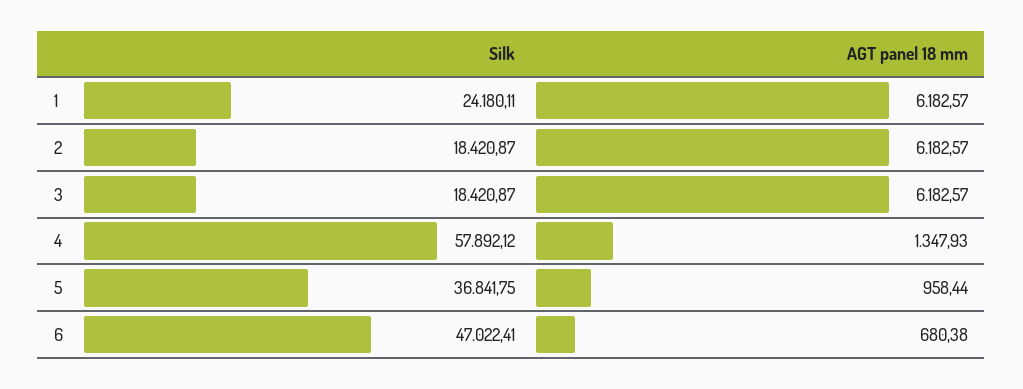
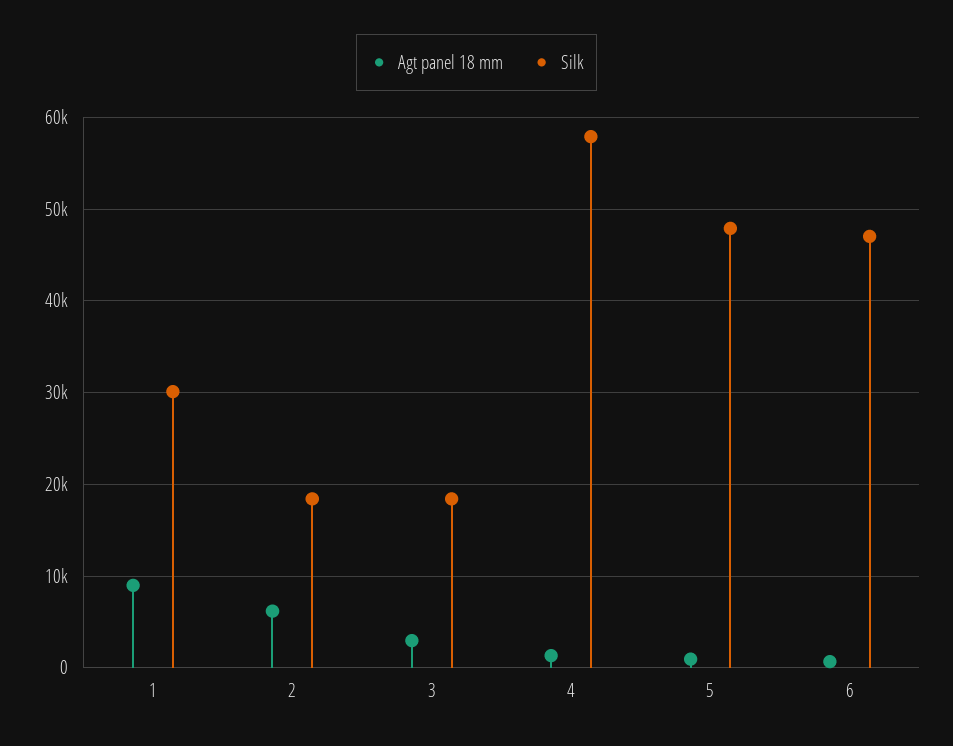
  {
    "Silk": {
-     "1": 24180.11,
+     "1": 30000,
      "2": 18420.87,
      "3": 18420.87,
      "4": 57892.12,
-     "5": 36841.75,
+     "5": 48000,
      "6": 47022.41
    },
    "AGT panel 18 mm": {
-     "1": 6182.57,
+     "1": 9000,
      "2": 6182.57,
-     "3": 6182.57,
+     "3": 3000,
      "4": 1347.93,
      "5": 958.44,
      "6": 680.38
    }
  }

